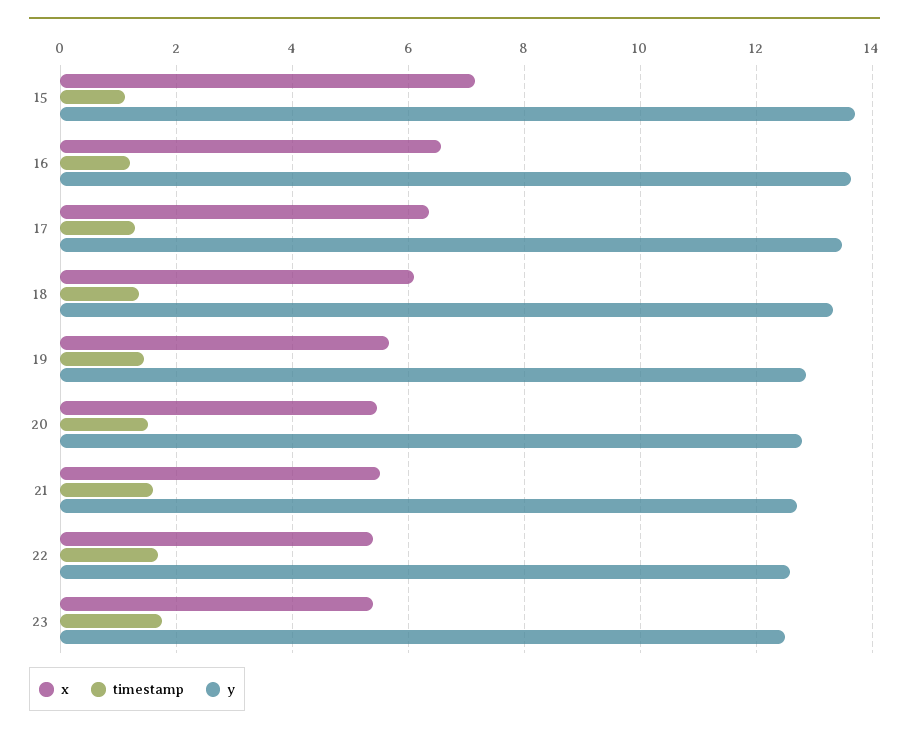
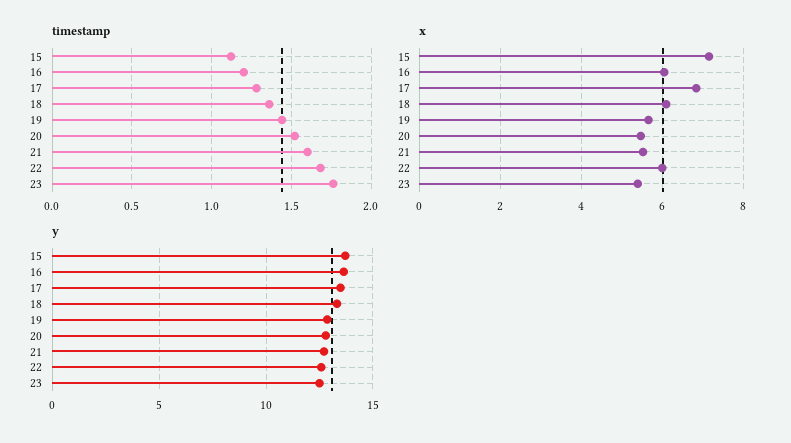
  {
    "x": {
      "15": 7.2,
-     "16": 6.6,
+     "16": 6,
-     "17": 6.4,
+     "17": 6.8,
      "18": 6.2,
      "19": 5.6,
      "20": 5.4,
      "21": 5.6,
-     "22": 5.4,
+     "22": 6,
      "23": 5.4
    },
    "timestamp": {
      "15": 1.1,
      "16": 1.2,
      "17": 1.3,
      "18": 1.35,
      "19": 1.45,
      "20": 1.5,
      "21": 1.6,
      "22": 1.7,
      "23": 1.75
    },
    "y": {
      "15": 13.8,
      "16": 13.6,
      "17": 13.4,
      "18": 13.4,
      "19": 12.8,
      "20": 12.8,
      "21": 12.8,
      "22": 12.6,
      "23": 12.6
    }
  }

